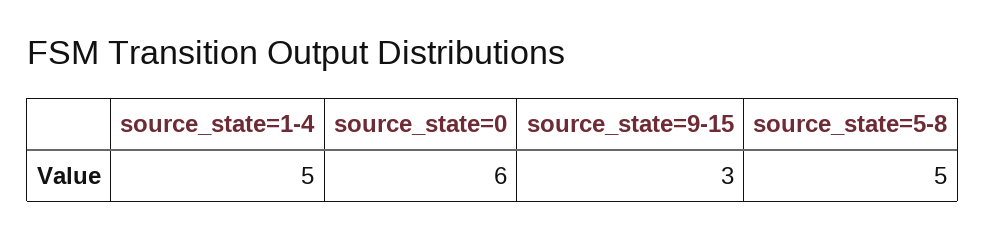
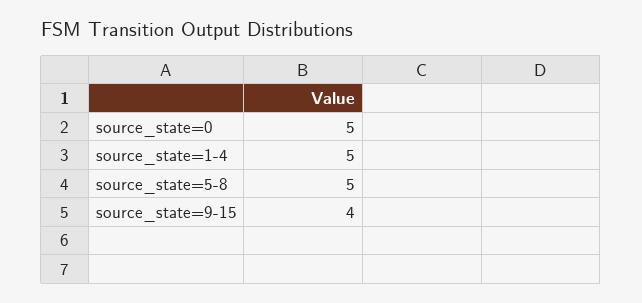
  {
    "source_state=1-4": 5,
-   "source_state=0": 6,
+   "source_state=0": 5,
-   "source_state=9-15": 3,
+   "source_state=9-15": 4,
    "source_state=5-8": 5
  }

